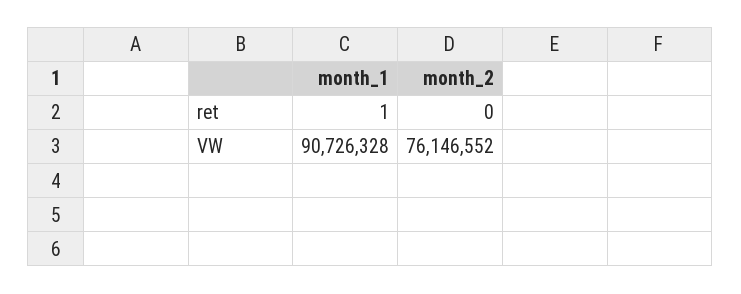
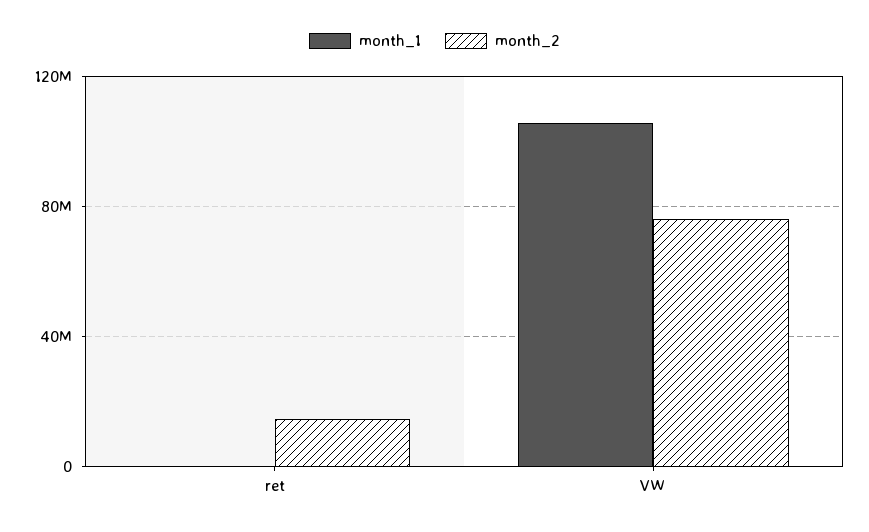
  {
    "month_1": {
      "ret": 1,
-     "VW": 90726328
+     "VW": 105000000
    },
    "month_2": {
-     "ret": 0,
+     "ret": 15000000,
      "VW": 76146552
    }
  }

